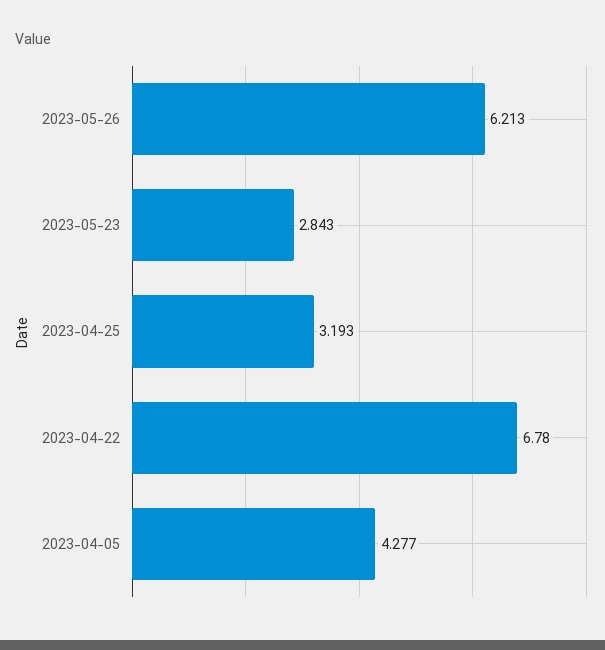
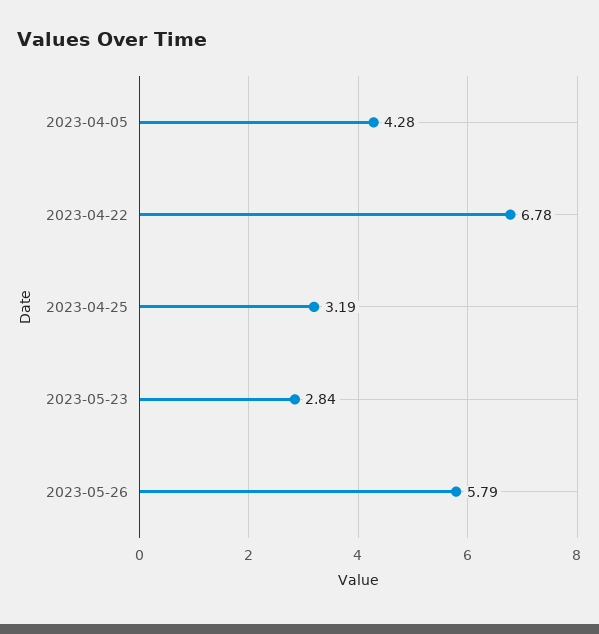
  {
-   "2023-05-26": 6.213,
+   "2023-05-26": 5.79,
    "2023-05-23": 2.843,
    "2023-04-25": 3.193,
    "2023-04-22": 6.78,
    "2023-04-05": 4.277
  }

